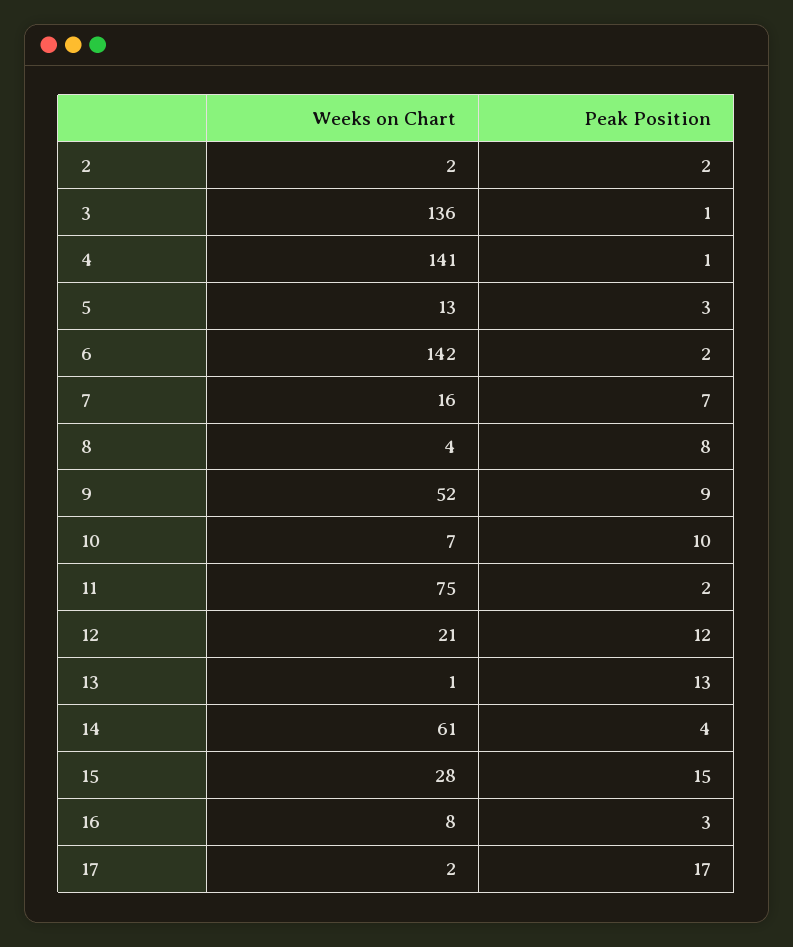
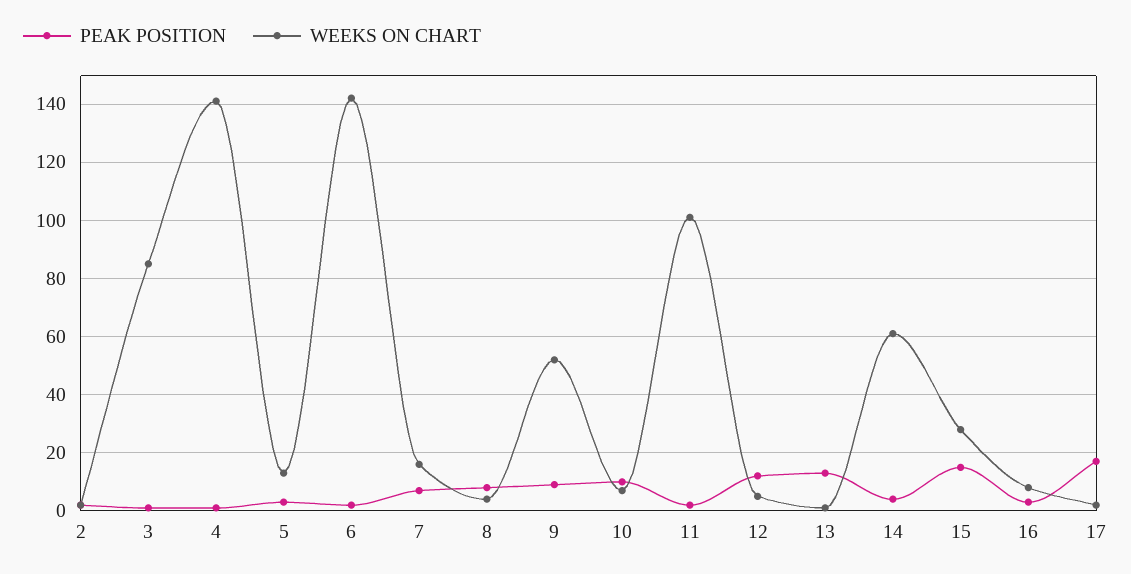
  {
    "Weeks on Chart": {
      "2": 2,
-     "3": 136,
+     "3": 85,
      "4": 141,
      "5": 13,
      "6": 142,
      "7": 16,
      "8": 4,
      "9": 52,
      "10": 7,
-     "11": 75,
+     "11": 100,
-     "12": 21,
+     "12": 5,
      "13": 1,
      "14": 61,
      "15": 28,
      "16": 8,
      "17": 2
    },
    "Peak Position": {
      "2": 2,
      "3": 1,
      "4": 1,
      "5": 3,
      "6": 2,
      "7": 7,
      "8": 8,
      "9": 9,
      "10": 10,
      "11": 2,
      "12": 12,
      "13": 13,
      "14": 4,
      "15": 15,
      "16": 3,
      "17": 17
    }
  }

